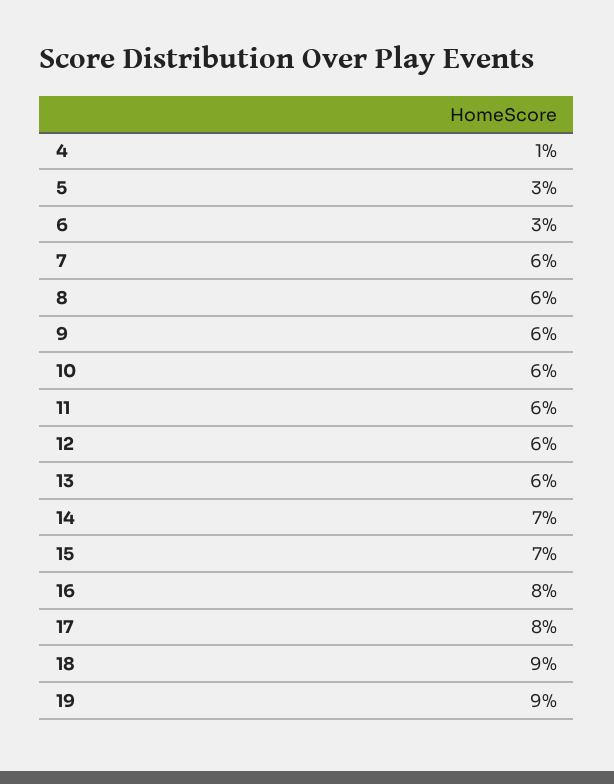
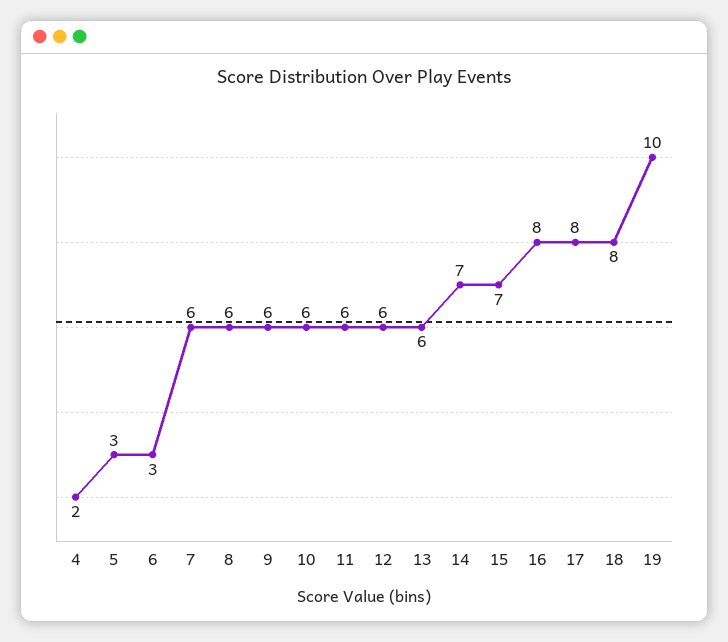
  {
-   "4": 1,
+   "4": 2,
    "5": 3,
    "6": 3,
    "7": 6,
    "8": 6,
    "9": 6,
    "10": 6,
    "11": 6,
    "12": 6,
    "13": 6,
    "14": 7,
    "15": 7,
    "16": 8,
    "17": 8,
-   "18": 9,
+   "18": 8,
-   "19": 9
+   "19": 10
  }

